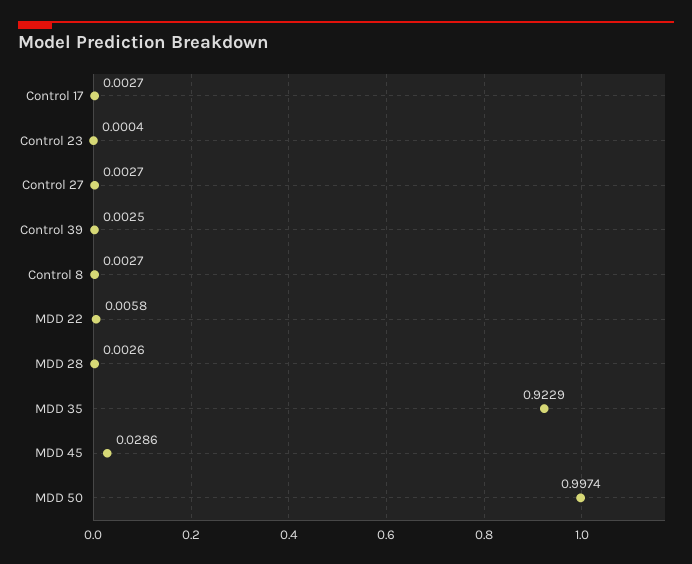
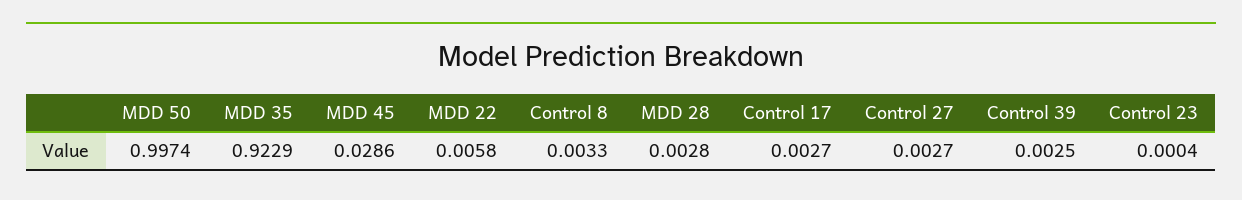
  {
    "Control 17": 0.0027,
    "Control 23": 0.0004,
    "Control 27": 0.0027,
    "Control 39": 0.0025,
-   "Control 8": 0.0027,
+   "Control 8": 0.0033,
    "MDD 22": 0.0058,
-   "MDD 28": 0.0026,
+   "MDD 28": 0.0028,
    "MDD 35": 0.9229,
    "MDD 45": 0.0286,
    "MDD 50": 0.9974
  }

